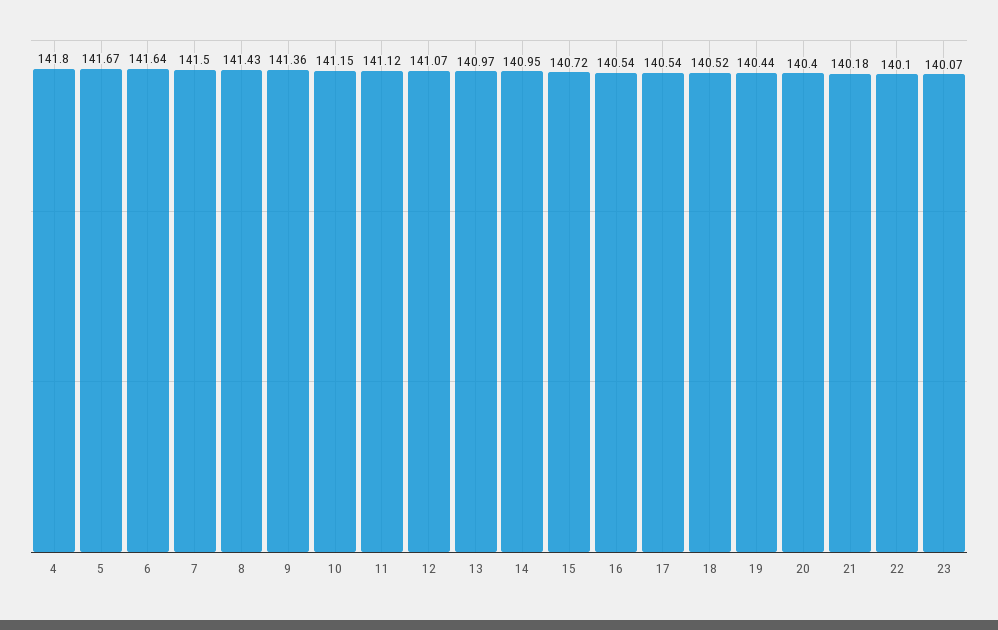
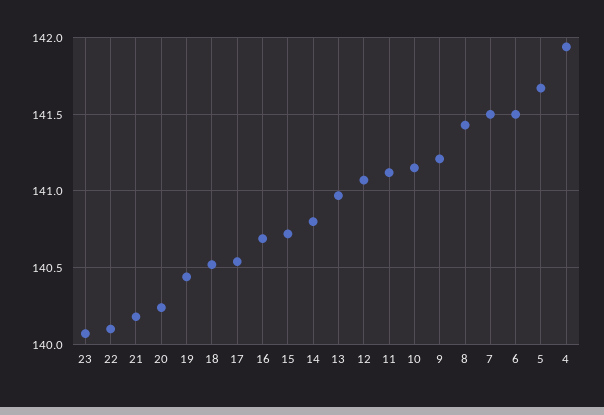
  {
-   "4": 141.8,
+   "4": 141.95,
    "5": 141.67,
-   "6": 141.64,
+   "6": 141.5,
    "7": 141.5,
    "8": 141.43,
-   "9": 141.36,
+   "9": 141.2,
    "10": 141.15,
    "11": 141.12,
    "12": 141.07,
    "13": 140.97,
-   "14": 140.95,
+   "14": 140.8,
    "15": 140.72,
-   "16": 140.54,
+   "16": 140.7,
    "17": 140.54,
    "18": 140.52,
    "19": 140.44,
-   "20": 140.4,
+   "20": 140.25,
    "21": 140.18,
    "22": 140.1,
    "23": 140.07
  }

